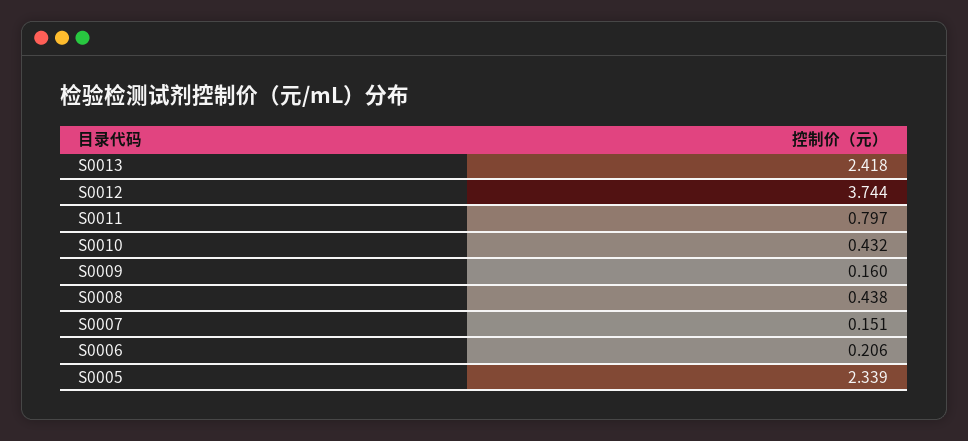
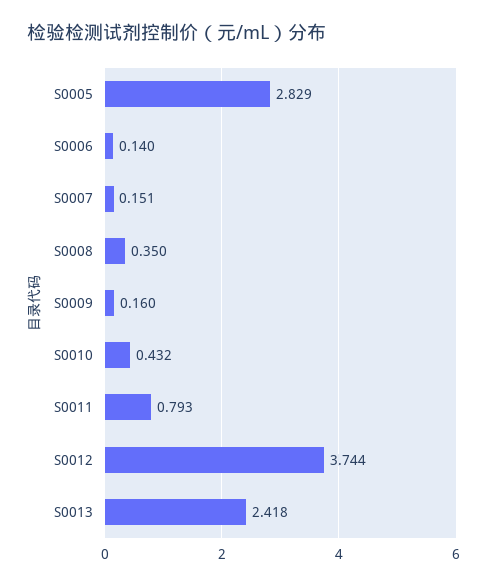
  {
    "S0013": 2.418,
    "S0012": 3.744,
-   "S0011": 0.797,
+   "S0011": 0.793,
    "S0010": 0.432,
    "S0009": 0.16,
-   "S0008": 0.438,
+   "S0008": 0.35,
    "S0007": 0.151,
-   "S0006": 0.206,
+   "S0006": 0.14,
-   "S0005": 2.339
+   "S0005": 2.829
  }

